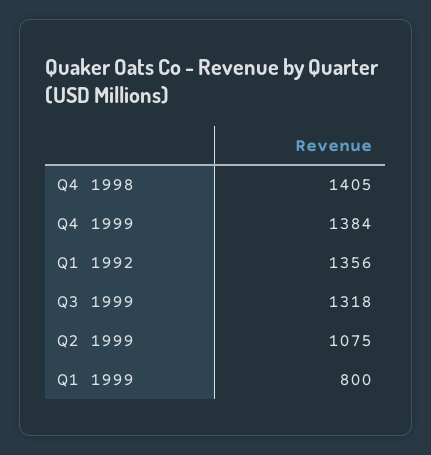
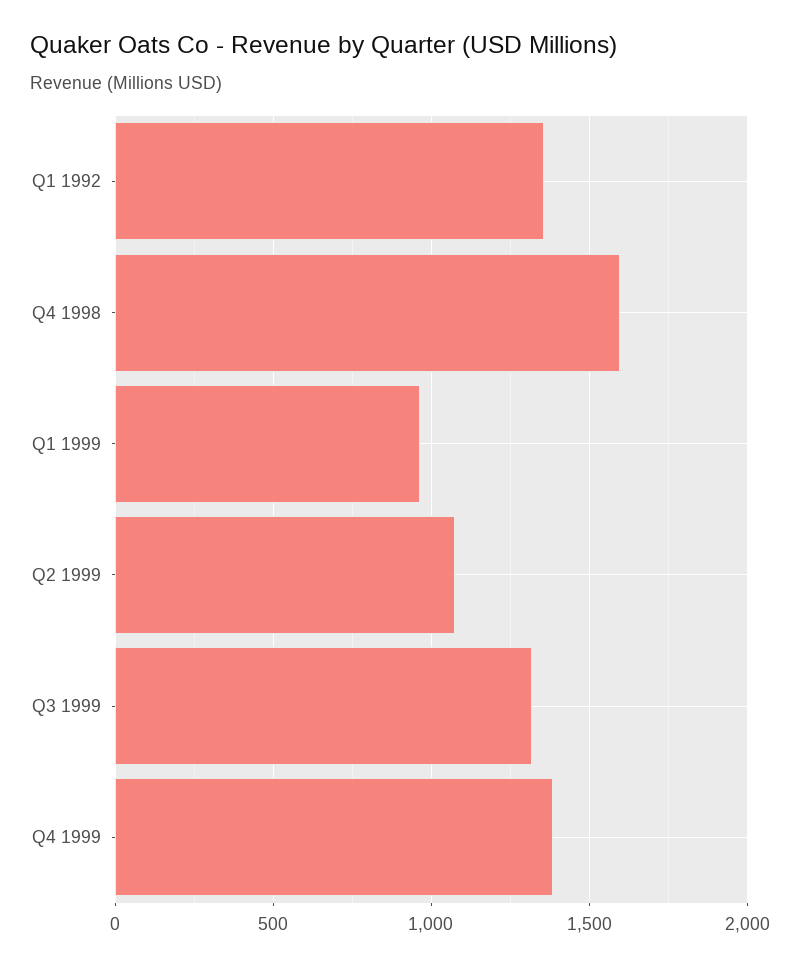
  {
-   "Q4 1998": 1405,
+   "Q4 1998": 1600,
    "Q4 1999": 1384,
    "Q1 1992": 1356,
    "Q3 1999": 1318,
    "Q2 1999": 1075,
-   "Q1 1999": 800
+   "Q1 1999": 950
  }

